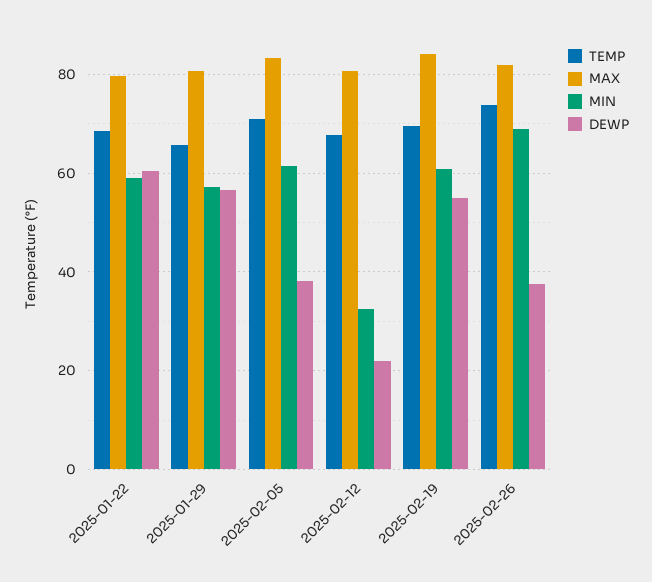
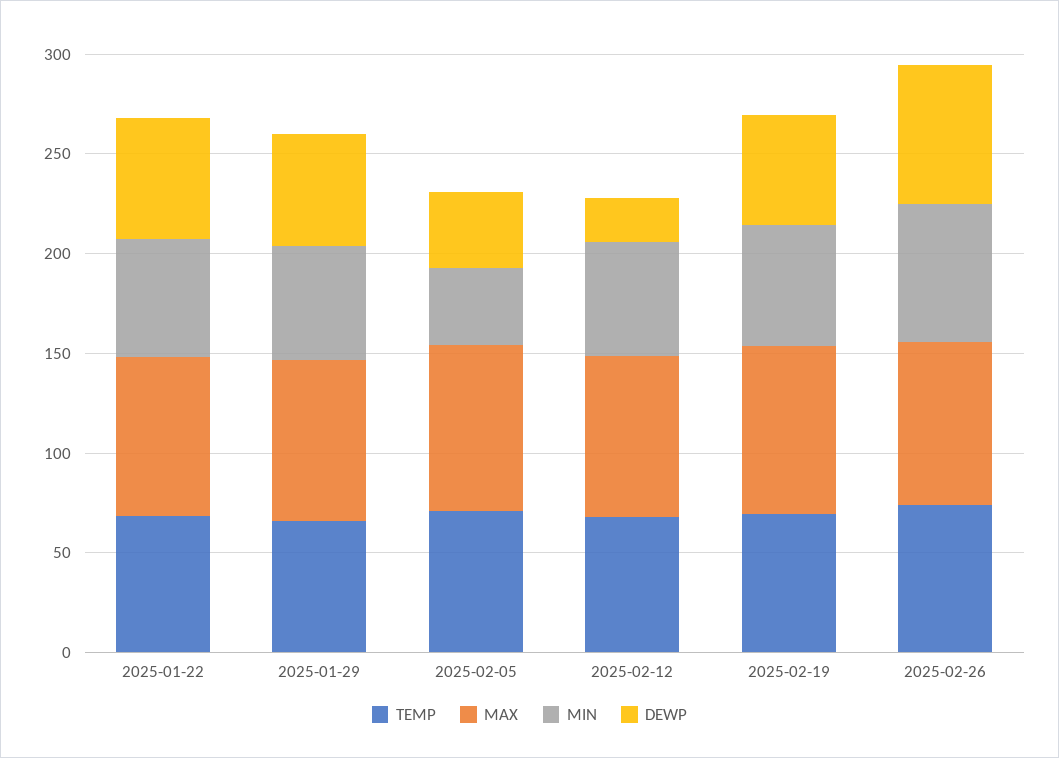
  {
    "TEMP": {
      "2025-01-22": 68,
      "2025-01-29": 66,
      "2025-02-05": 72,
      "2025-02-12": 68,
      "2025-02-19": 70,
      "2025-02-26": 74
    },
    "MAX": {
      "2025-01-22": 80,
      "2025-01-29": 80,
      "2025-02-05": 84,
      "2025-02-12": 80,
      "2025-02-19": 84,
      "2025-02-26": 82
    },
    "MIN": {
      "2025-01-22": 60,
      "2025-01-29": 58,
-     "2025-02-05": 62,
+     "2025-02-05": 40,
-     "2025-02-12": 32,
+     "2025-02-12": 60,
      "2025-02-19": 60,
      "2025-02-26": 68
    },
    "DEWP": {
      "2025-01-22": 60,
      "2025-01-29": 56,
      "2025-02-05": 38,
      "2025-02-12": 22,
      "2025-02-19": 56,
-     "2025-02-26": 38
+     "2025-02-26": 70
    }
  }

